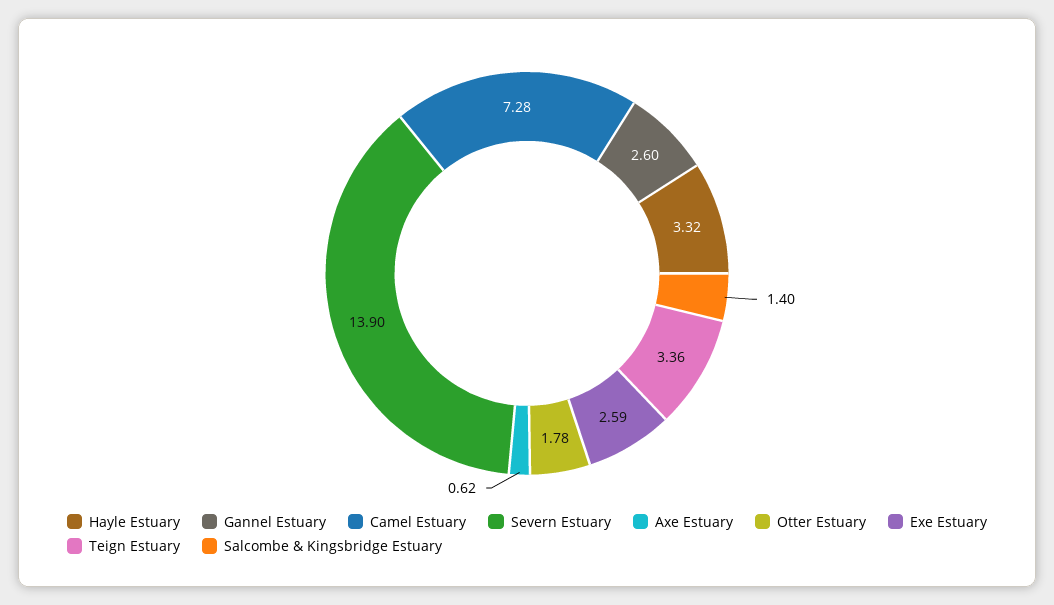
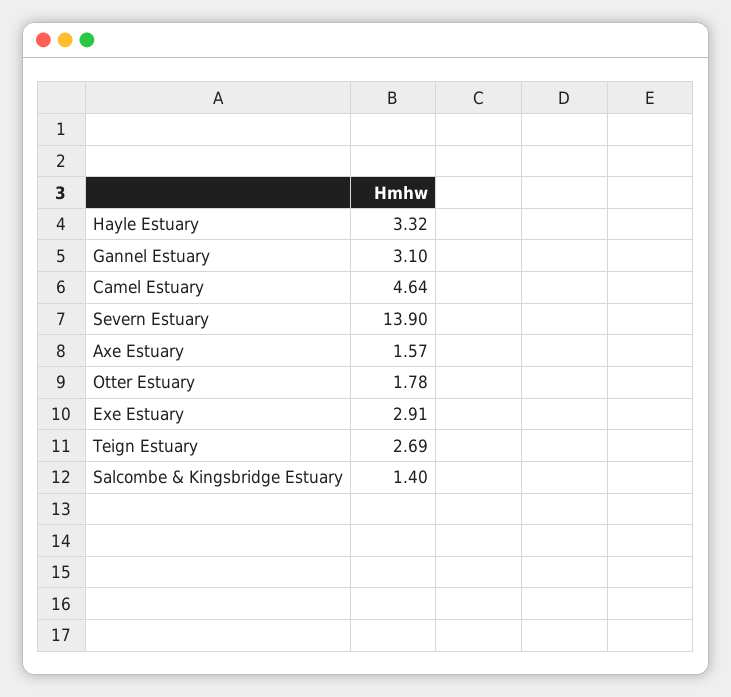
  {
    "Hayle Estuary": 3.32,
-   "Gannel Estuary": 2.6,
+   "Gannel Estuary": 3.1,
-   "Camel Estuary": 7.28,
+   "Camel Estuary": 4.64,
    "Severn Estuary": 13.9,
-   "Axe Estuary": 0.62,
+   "Axe Estuary": 1.57,
    "Otter Estuary": 1.78,
-   "Exe Estuary": 2.59,
+   "Exe Estuary": 2.91,
-   "Teign Estuary": 3.36,
+   "Teign Estuary": 2.69,
    "Salcombe & Kingsbridge Estuary": 1.4
  }

